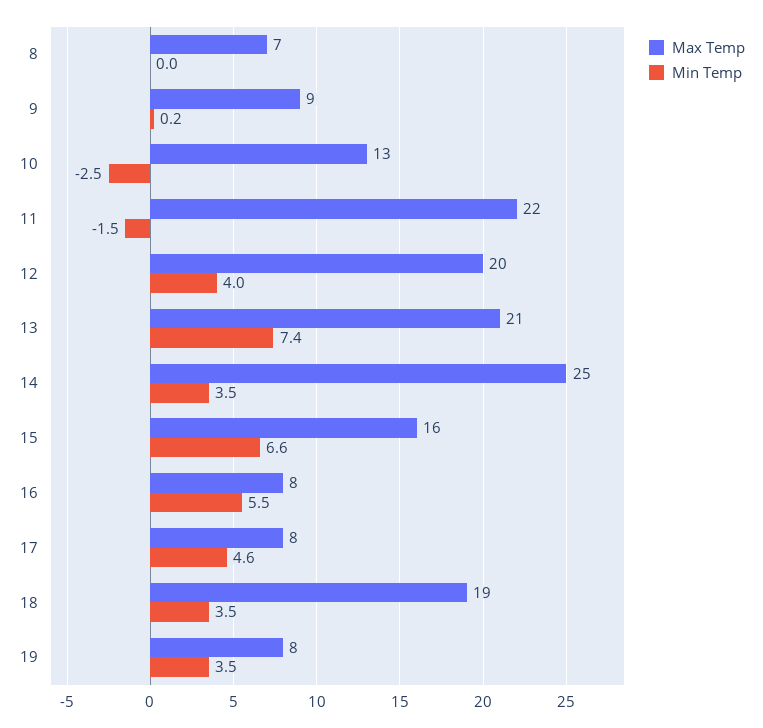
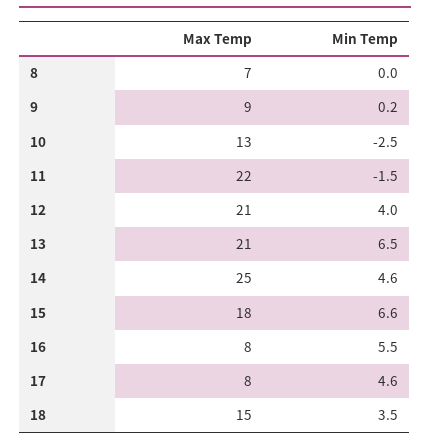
  {
    "Max Temp": {
      "8": 7,
      "9": 9,
      "10": 13,
      "11": 22,
-     "12": 20,
+     "12": 21,
      "13": 21,
      "14": 25,
-     "15": 16,
+     "15": 18,
      "16": 8,
      "17": 8,
-     "18": 19,
+     "18": 15
-     "19": 8
    },
    "Min Temp": {
      "8": 0,
      "9": 0.2,
      "10": -2.5,
      "11": -1.5,
      "12": 4,
-     "13": 7.4,
+     "13": 6.5,
-     "14": 3.5,
+     "14": 4.6,
      "15": 6.6,
      "16": 5.5,
      "17": 4.6,
-     "18": 3.5,
+     "18": 3.5
-     "19": 3.5
    }
  }

